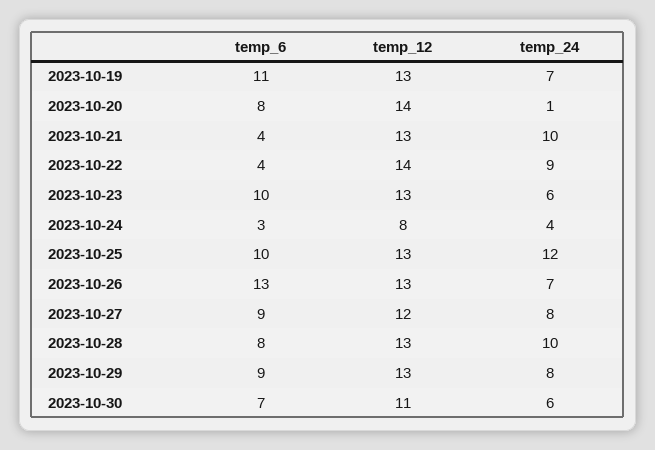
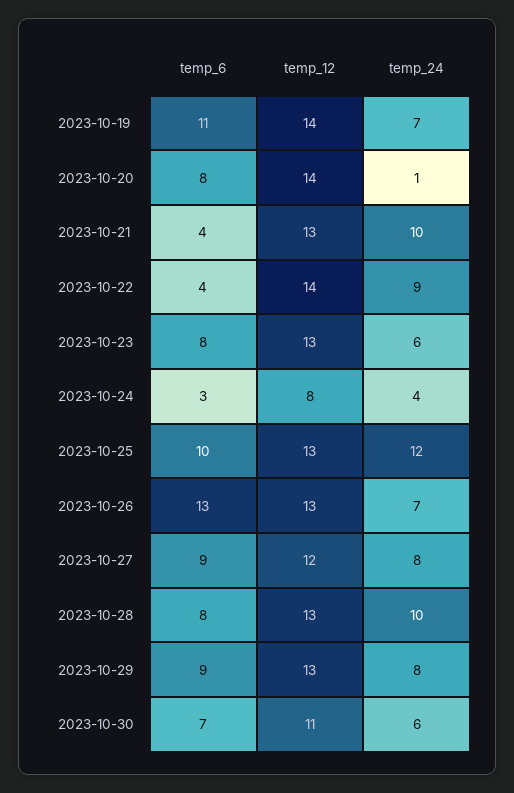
  {
    "temp_6": {
      "2023-10-19": 11,
      "2023-10-20": 8,
      "2023-10-21": 4,
      "2023-10-22": 4,
-     "2023-10-23": 10,
+     "2023-10-23": 8,
      "2023-10-24": 3,
      "2023-10-25": 10,
      "2023-10-26": 13,
      "2023-10-27": 9,
      "2023-10-28": 8,
      "2023-10-29": 9,
      "2023-10-30": 7
    },
    "temp_12": {
-     "2023-10-19": 13,
+     "2023-10-19": 14,
      "2023-10-20": 14,
      "2023-10-21": 13,
      "2023-10-22": 14,
      "2023-10-23": 13,
      "2023-10-24": 8,
      "2023-10-25": 13,
      "2023-10-26": 13,
      "2023-10-27": 12,
      "2023-10-28": 13,
      "2023-10-29": 13,
      "2023-10-30": 11
    },
    "temp_24": {
      "2023-10-19": 7,
      "2023-10-20": 1,
      "2023-10-21": 10,
      "2023-10-22": 9,
      "2023-10-23": 6,
      "2023-10-24": 4,
      "2023-10-25": 12,
      "2023-10-26": 7,
      "2023-10-27": 8,
      "2023-10-28": 10,
      "2023-10-29": 8,
      "2023-10-30": 6
    }
  }

